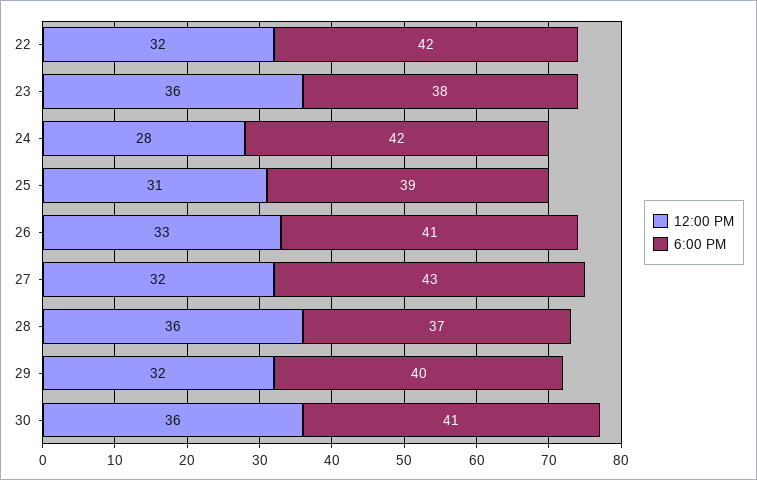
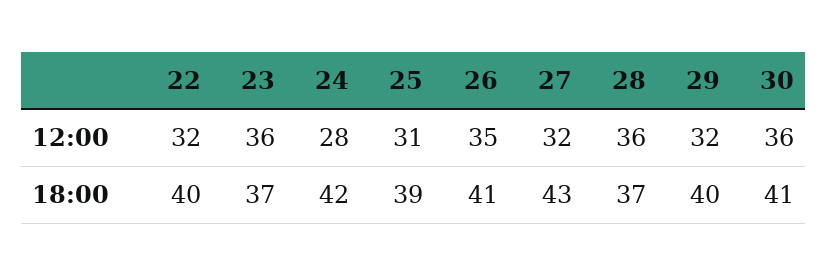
  {
    "12:00 PM": {
      "22": 32,
      "23": 36,
      "24": 28,
      "25": 31,
-     "26": 33,
+     "26": 35,
      "27": 32,
      "28": 36,
      "29": 32,
      "30": 36
    },
    "6:00 PM": {
-     "22": 42,
+     "22": 40,
-     "23": 38,
+     "23": 37,
      "24": 42,
      "25": 39,
      "26": 41,
      "27": 43,
      "28": 37,
      "29": 40,
      "30": 41
    }
  }

